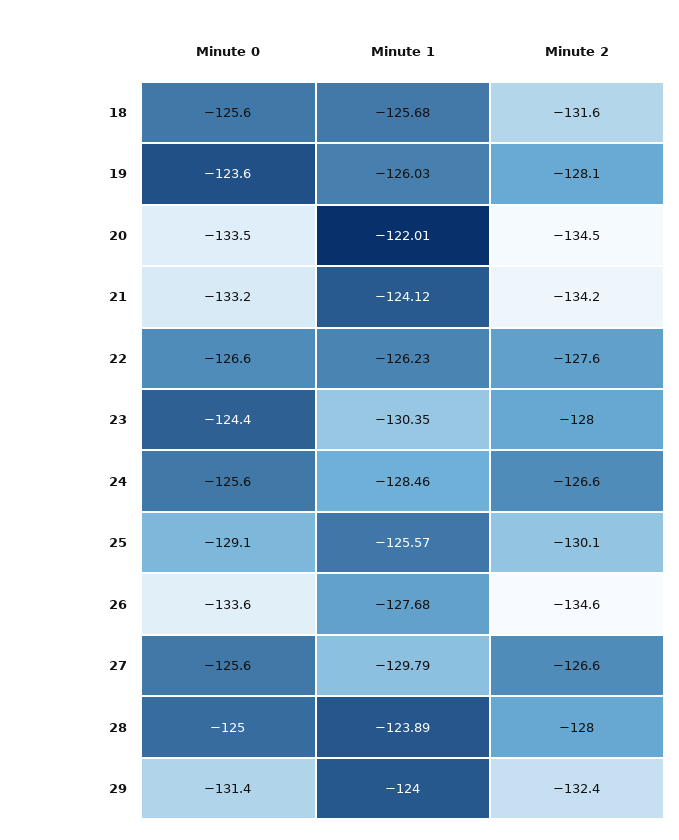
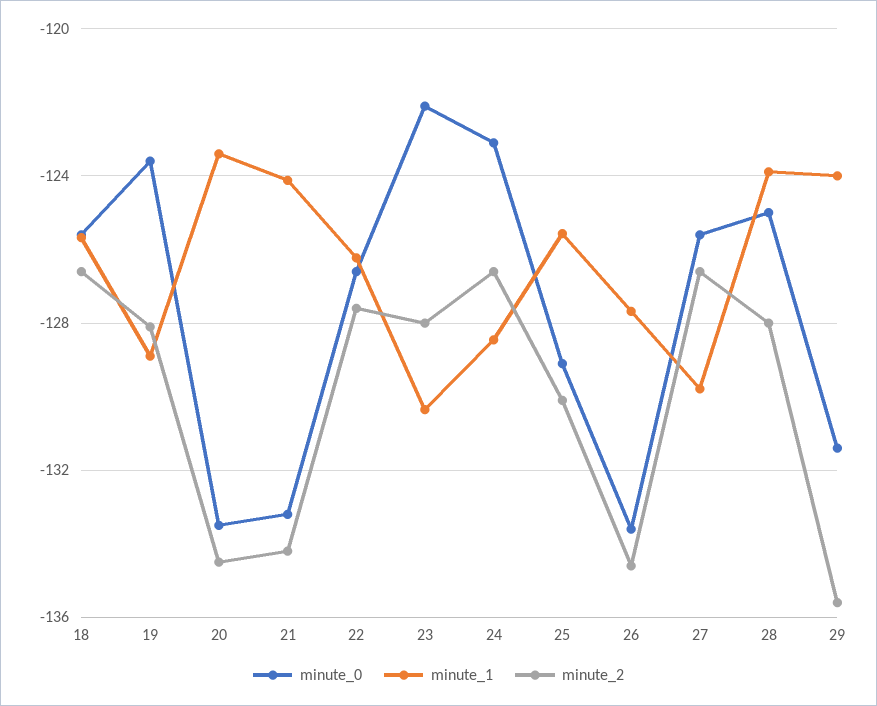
  {
    "Minute 0": {
      "18": -125.6,
      "19": -123.6,
      "20": -133.5,
      "21": -133.2,
      "22": -126.6,
-     "23": -124.4,
+     "23": -122,
-     "24": -125.6,
+     "24": -123,
      "25": -129.1,
      "26": -133.6,
      "27": -125.6,
      "28": -125,
      "29": -131.4
    },
    "Minute 1": {
      "18": -125.68,
-     "19": -126.03,
+     "19": -129,
-     "20": -122.01,
+     "20": -123.5,
      "21": -124.12,
      "22": -126.23,
      "23": -130.35,
      "24": -128.46,
      "25": -125.57,
      "26": -127.68,
      "27": -129.79,
      "28": -123.89,
      "29": -124
    },
    "Minute 2": {
-     "18": -131.6,
+     "18": -126.5,
      "19": -128.1,
      "20": -134.5,
      "21": -134.2,
      "22": -127.6,
      "23": -128,
      "24": -126.6,
      "25": -130.1,
      "26": -134.6,
      "27": -126.6,
      "28": -128,
-     "29": -132.4
+     "29": -135.5
    }
  }

